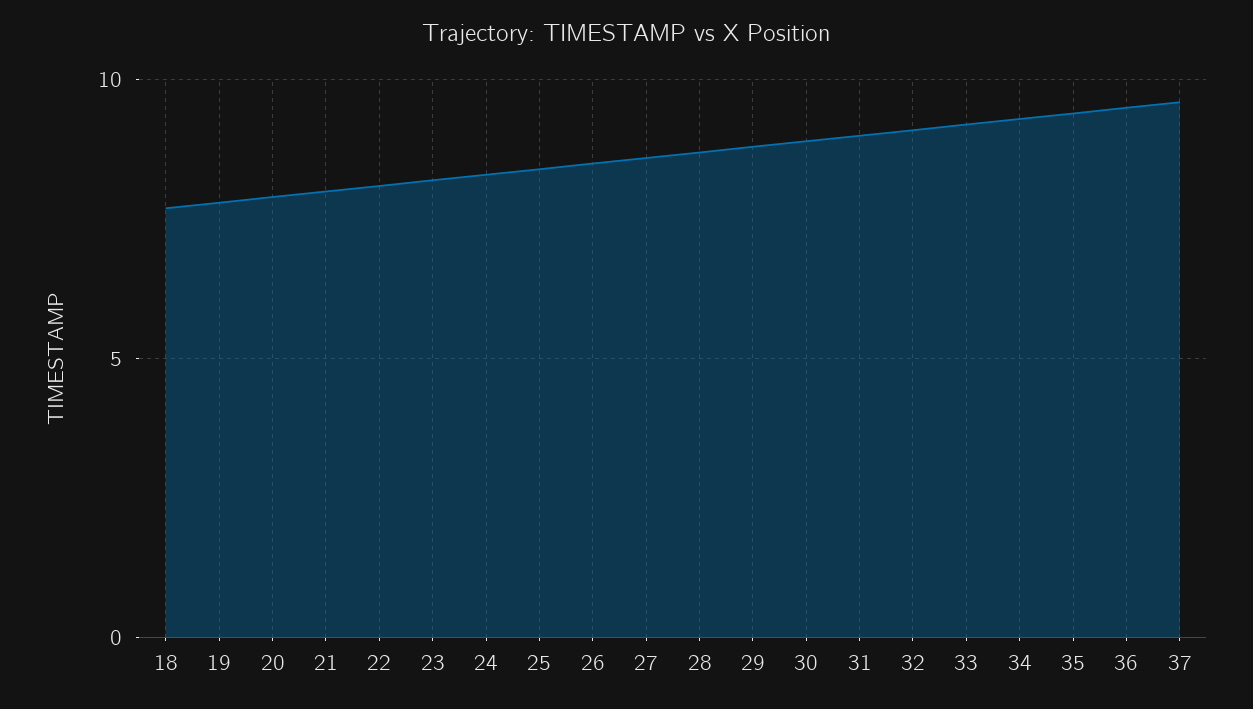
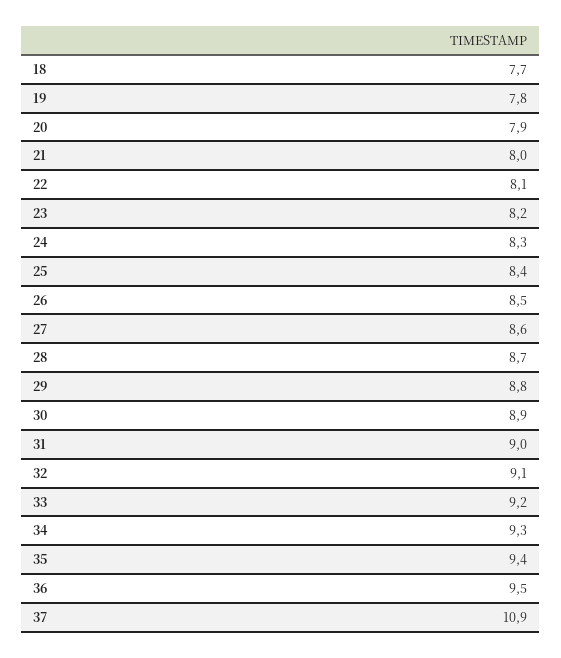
  {
    "18": 7.7,
    "19": 7.8,
    "20": 7.9,
    "21": 8,
    "22": 8.1,
    "23": 8.2,
    "24": 8.3,
    "25": 8.4,
    "26": 8.5,
    "27": 8.6,
    "28": 8.7,
    "29": 8.8,
    "30": 8.9,
    "31": 9,
    "32": 9.1,
    "33": 9.2,
    "34": 9.3,
    "35": 9.4,
    "36": 9.5,
-   "37": 9.5
+   "37": 10.9
  }

